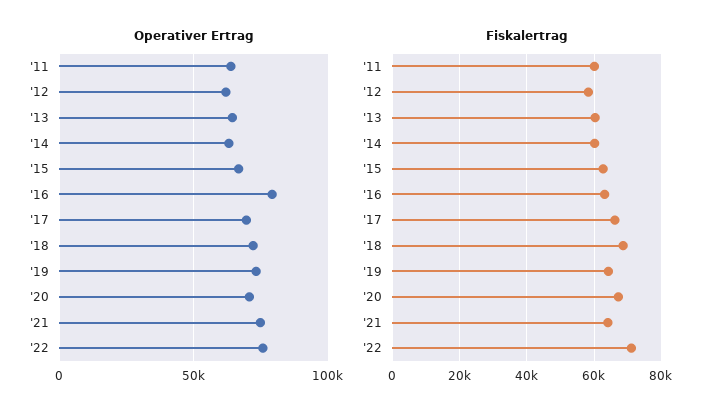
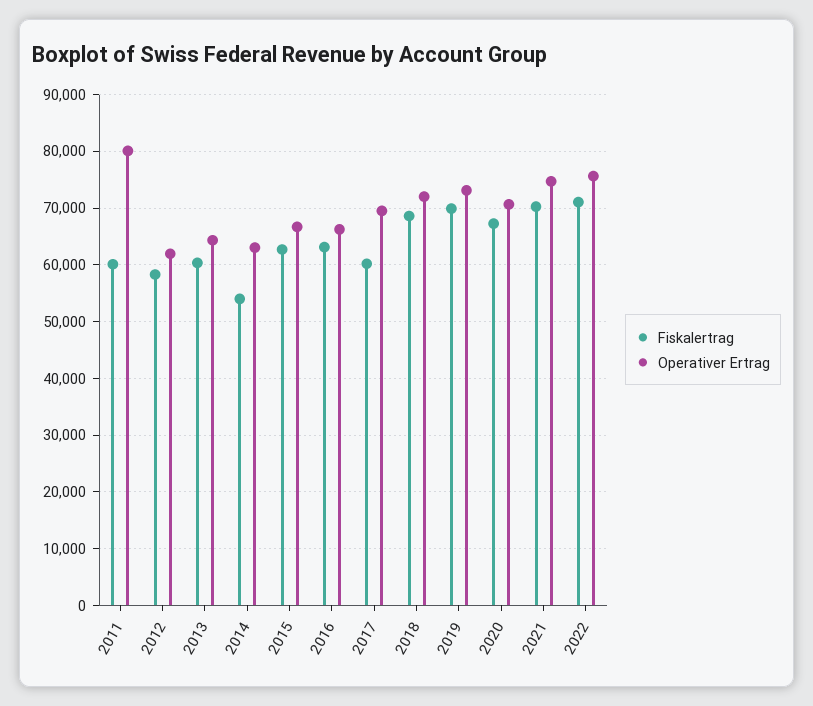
  {
    "Operativer Ertrag": {
-     "'11": 65000,
+     "'11": 80000,
      "'12": 62000,
      "'13": 64000,
      "'14": 64000,
      "'15": 66000,
-     "'16": 80000,
+     "'16": 66000,
      "'17": 70000,
      "'18": 72000,
      "'19": 74000,
      "'20": 70000,
      "'21": 74000,
      "'22": 76000
    },
    "Fiskalertrag": {
      "'11": 60000,
      "'12": 58000,
      "'13": 60000,
-     "'14": 60000,
+     "'14": 54000,
      "'15": 62000,
      "'16": 64000,
-     "'17": 66000,
+     "'17": 60000,
      "'18": 68000,
-     "'19": 64000,
+     "'19": 70000,
      "'20": 68000,
-     "'21": 64000,
+     "'21": 70000,
      "'22": 72000
    }
  }

